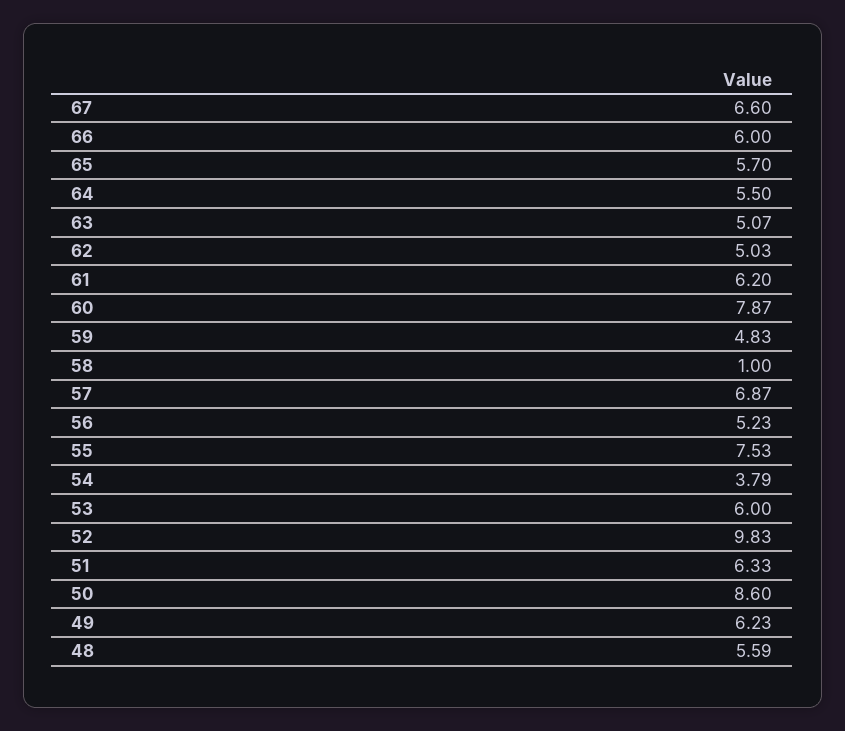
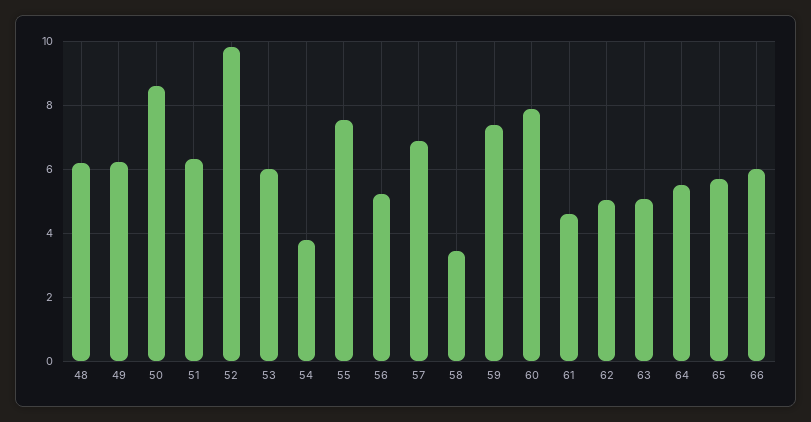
  {
-   "67": 6.6,
    "66": 6,
    "65": 5.7,
    "64": 5.5,
    "63": 5.07,
    "62": 5.03,
-   "61": 6.2,
+   "61": 4.6,
    "60": 7.87,
-   "59": 4.83,
+   "59": 7.4,
-   "58": 1,
+   "58": 3.4,
    "57": 6.87,
    "56": 5.23,
    "55": 7.53,
    "54": 3.79,
    "53": 6,
    "52": 9.83,
    "51": 6.33,
    "50": 8.6,
    "49": 6.23,
-   "48": 5.59
+   "48": 6.2
  }

